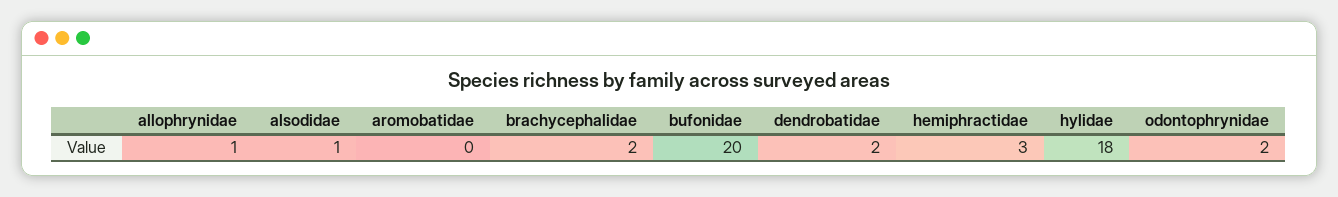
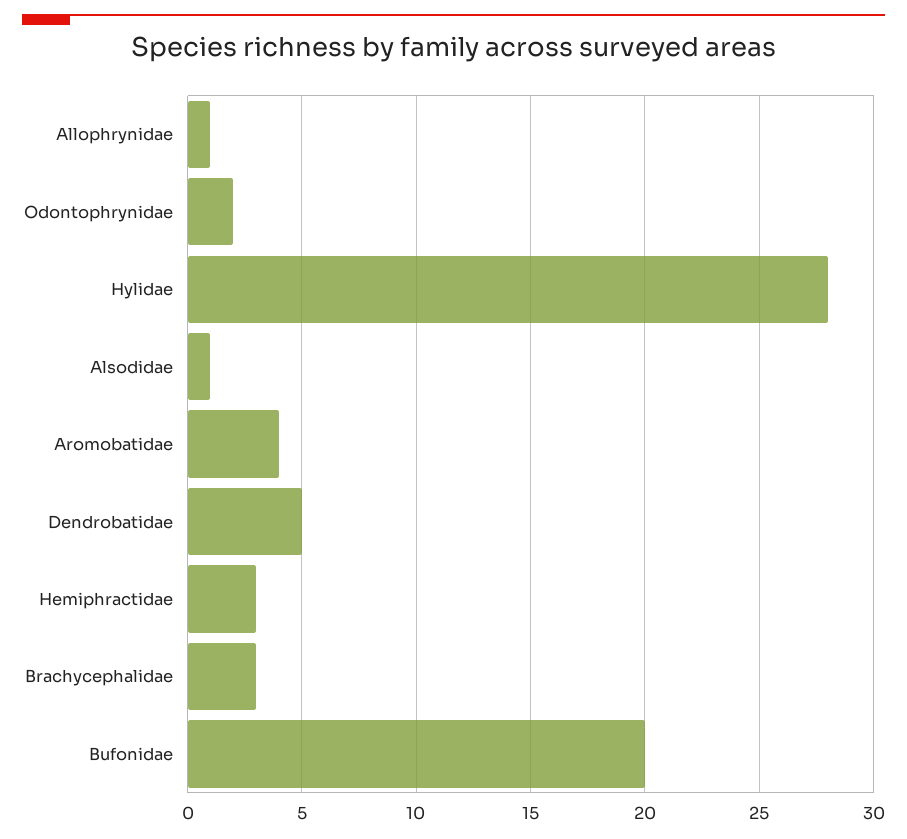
  {
    "allophrynidae": 1,
    "alsodidae": 1,
-   "aromobatidae": 0,
+   "aromobatidae": 4,
-   "brachycephalidae": 2,
+   "brachycephalidae": 3,
    "bufonidae": 20,
-   "dendrobatidae": 2,
+   "dendrobatidae": 5,
    "hemiphractidae": 3,
-   "hylidae": 18,
+   "hylidae": 28,
    "odontophrynidae": 2
  }

